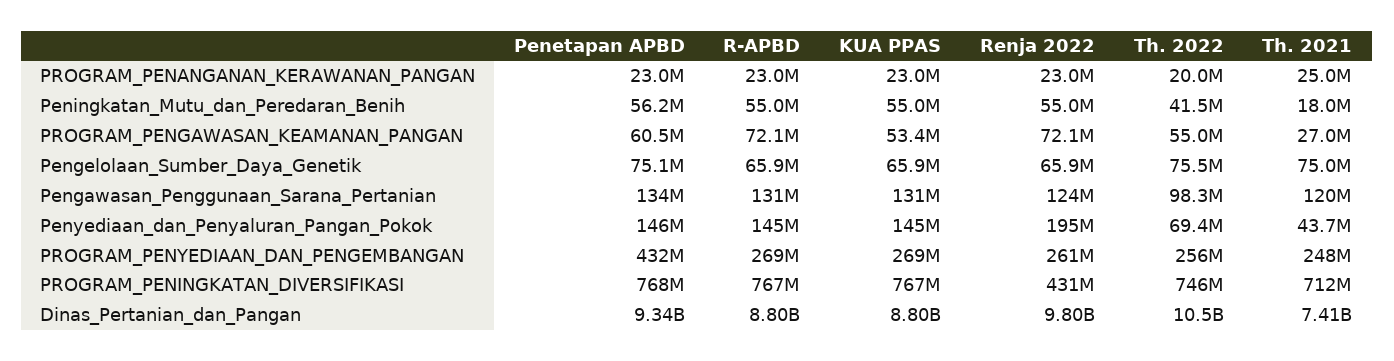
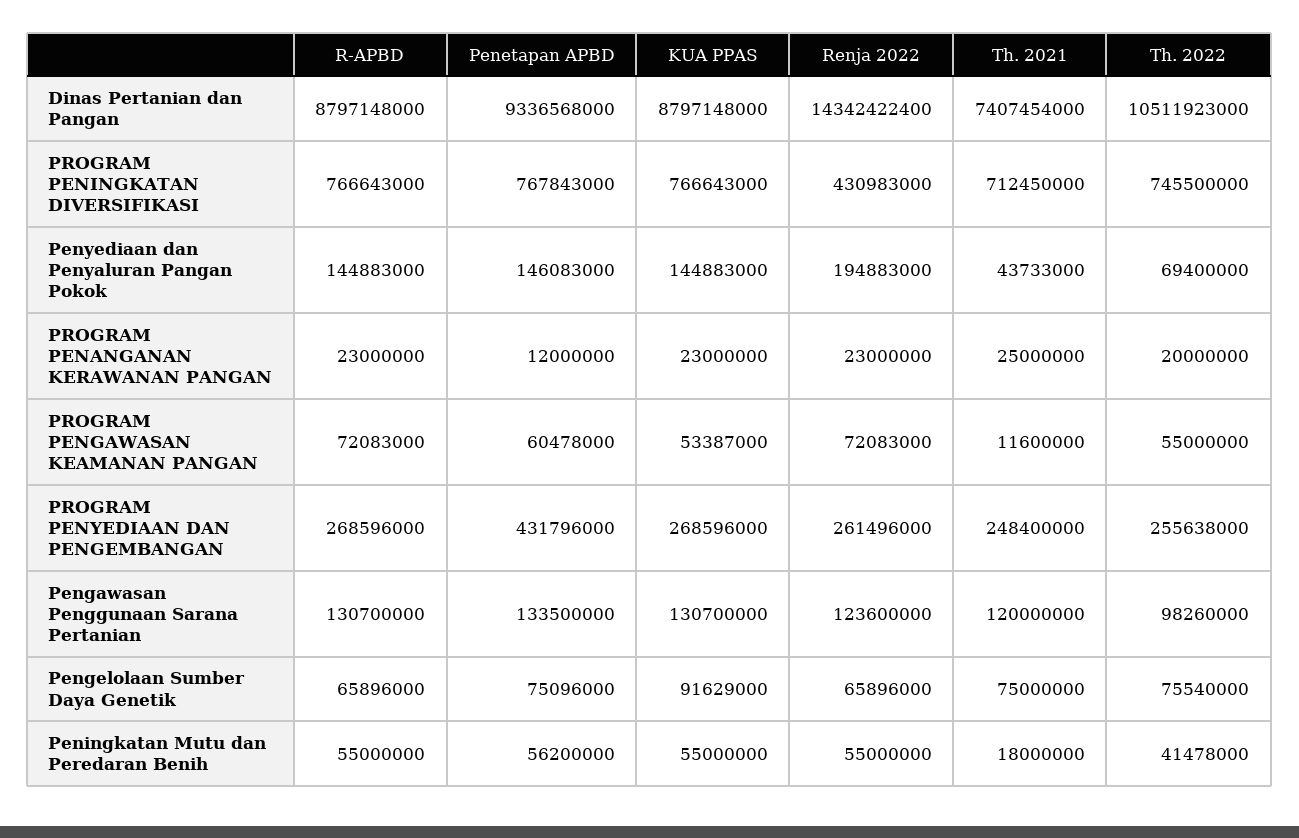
  {
    "Penetapan APBD": {
-     "PROGRAM_PENANGANAN_KERAWANAN_PANGAN": 23000000,
+     "PROGRAM_PENANGANAN_KERAWANAN_PANGAN": 12000000,
      "Peningkatan_Mutu_dan_Peredaran_Benih": 56200000,
      "PROGRAM_PENGAWASAN_KEAMANAN_PANGAN": 60478000,
      "Pengelolaan_Sumber_Daya_Genetik": 75096000,
      "Pengawasan_Penggunaan_Sarana_Pertanian": 133500000,
      "Penyediaan_dan_Penyaluran_Pangan_Pokok": 146083000,
      "PROGRAM_PENYEDIAAN_DAN_PENGEMBANGAN": 431796000,
      "PROGRAM_PENINGKATAN_DIVERSIFIKASI": 767843000,
      "Dinas_Pertanian_dan_Pangan": 9336568000
    },
    "R-APBD": {
      "PROGRAM_PENANGANAN_KERAWANAN_PANGAN": 23000000,
      "Peningkatan_Mutu_dan_Peredaran_Benih": 55000000,
      "PROGRAM_PENGAWASAN_KEAMANAN_PANGAN": 72083000,
      "Pengelolaan_Sumber_Daya_Genetik": 65896000,
      "Pengawasan_Penggunaan_Sarana_Pertanian": 130700000,
      "Penyediaan_dan_Penyaluran_Pangan_Pokok": 144883000,
      "PROGRAM_PENYEDIAAN_DAN_PENGEMBANGAN": 268596000,
      "PROGRAM_PENINGKATAN_DIVERSIFIKASI": 766643000,
      "Dinas_Pertanian_dan_Pangan": 8797148000
    },
    "KUA PPAS": {
      "PROGRAM_PENANGANAN_KERAWANAN_PANGAN": 23000000,
      "Peningkatan_Mutu_dan_Peredaran_Benih": 55000000,
      "PROGRAM_PENGAWASAN_KEAMANAN_PANGAN": 53387000,
-     "Pengelolaan_Sumber_Daya_Genetik": 65900000,
+     "Pengelolaan_Sumber_Daya_Genetik": 91629000,
      "Pengawasan_Penggunaan_Sarana_Pertanian": 130700000,
      "Penyediaan_dan_Penyaluran_Pangan_Pokok": 144883000,
      "PROGRAM_PENYEDIAAN_DAN_PENGEMBANGAN": 268596000,
      "PROGRAM_PENINGKATAN_DIVERSIFIKASI": 766643000,
      "Dinas_Pertanian_dan_Pangan": 8797148000
    },
    "Renja 2022": {
      "PROGRAM_PENANGANAN_KERAWANAN_PANGAN": 23000000,
      "Peningkatan_Mutu_dan_Peredaran_Benih": 55000000,
      "PROGRAM_PENGAWASAN_KEAMANAN_PANGAN": 72083000,
      "Pengelolaan_Sumber_Daya_Genetik": 65896000,
      "Pengawasan_Penggunaan_Sarana_Pertanian": 123600000,
      "Penyediaan_dan_Penyaluran_Pangan_Pokok": 194883000,
      "PROGRAM_PENYEDIAAN_DAN_PENGEMBANGAN": 261496000,
      "PROGRAM_PENINGKATAN_DIVERSIFIKASI": 430983000,
-     "Dinas_Pertanian_dan_Pangan": 9800000000
+     "Dinas_Pertanian_dan_Pangan": 14342422400
    },
    "Th. 2022": {
      "PROGRAM_PENANGANAN_KERAWANAN_PANGAN": 20000000,
      "Peningkatan_Mutu_dan_Peredaran_Benih": 41478000,
      "PROGRAM_PENGAWASAN_KEAMANAN_PANGAN": 55000000,
      "Pengelolaan_Sumber_Daya_Genetik": 75540000,
      "Pengawasan_Penggunaan_Sarana_Pertanian": 98260000,
      "Penyediaan_dan_Penyaluran_Pangan_Pokok": 69400000,
      "PROGRAM_PENYEDIAAN_DAN_PENGEMBANGAN": 255638000,
      "PROGRAM_PENINGKATAN_DIVERSIFIKASI": 745500000,
      "Dinas_Pertanian_dan_Pangan": 10511923000
    },
    "Th. 2021": {
      "PROGRAM_PENANGANAN_KERAWANAN_PANGAN": 25000000,
      "Peningkatan_Mutu_dan_Peredaran_Benih": 18000000,
-     "PROGRAM_PENGAWASAN_KEAMANAN_PANGAN": 27000000,
+     "PROGRAM_PENGAWASAN_KEAMANAN_PANGAN": 11600000,
      "Pengelolaan_Sumber_Daya_Genetik": 75000000,
      "Pengawasan_Penggunaan_Sarana_Pertanian": 120000000,
      "Penyediaan_dan_Penyaluran_Pangan_Pokok": 43733000,
      "PROGRAM_PENYEDIAAN_DAN_PENGEMBANGAN": 248400000,
      "PROGRAM_PENINGKATAN_DIVERSIFIKASI": 712450000,
      "Dinas_Pertanian_dan_Pangan": 7407454000
    }
  }

